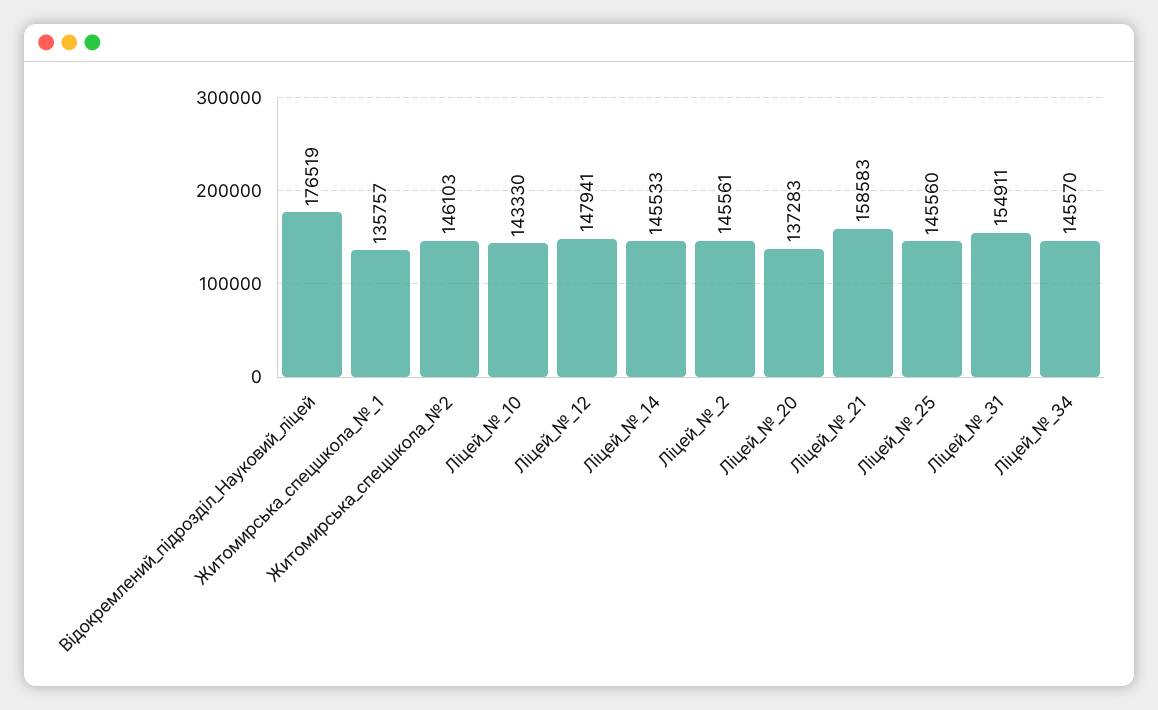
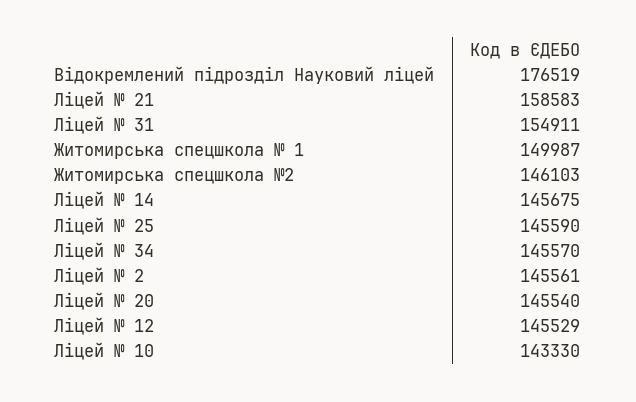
  {
    "Відокремлений_підрозділ_Науковий_ліцей": 176519,
-   "Житомирська_спецшкола_№_1": 135757,
+   "Житомирська_спецшкола_№_1": 149987,
    "Житомирська_спецшкола_№2": 146103,
    "Ліцей_№_10": 143330,
-   "Ліцей_№_12": 147941,
+   "Ліцей_№_12": 145529,
-   "Ліцей_№_14": 145533,
+   "Ліцей_№_14": 145675,
    "Ліцей_№_2": 145561,
-   "Ліцей_№_20": 137283,
+   "Ліцей_№_20": 145540,
    "Ліцей_№_21": 158583,
-   "Ліцей_№_25": 145560,
+   "Ліцей_№_25": 145590,
    "Ліцей_№_31": 154911,
    "Ліцей_№_34": 145570
  }

